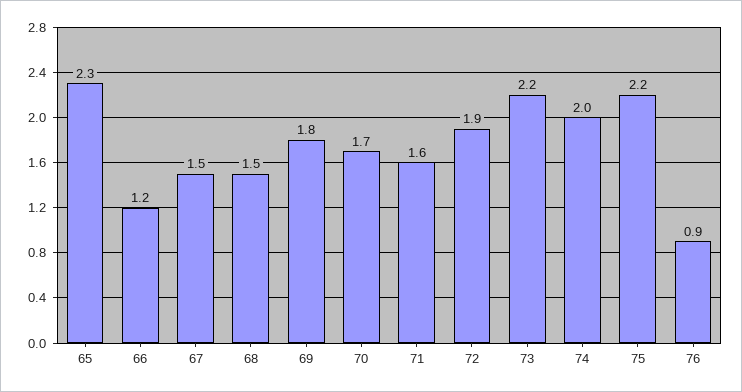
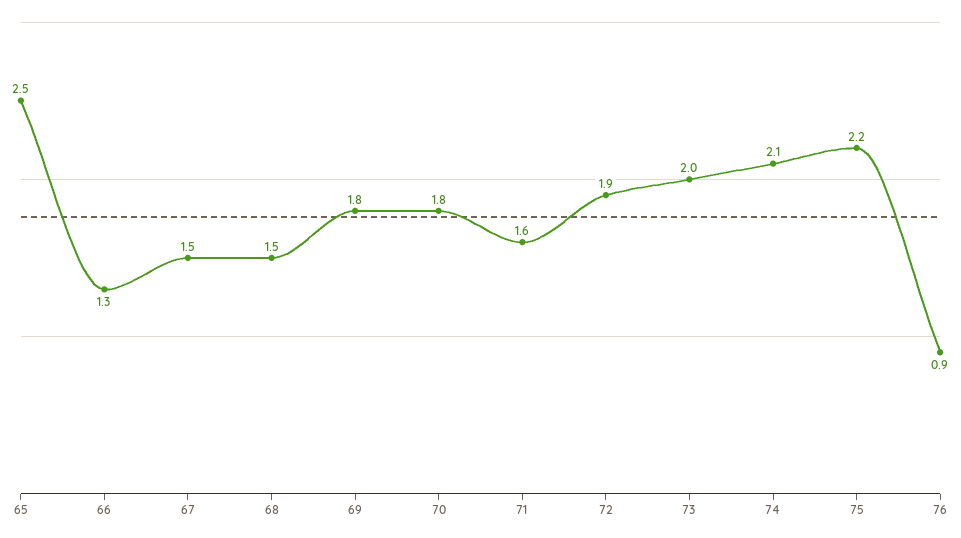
  {
-   "65": 2.3,
+   "65": 2.5,
-   "66": 1.2,
+   "66": 1.3,
    "67": 1.5,
    "68": 1.5,
    "69": 1.8,
-   "70": 1.7,
+   "70": 1.8,
    "71": 1.6,
    "72": 1.9,
-   "73": 2.2,
+   "73": 2,
-   "74": 2,
+   "74": 2.1,
    "75": 2.2,
    "76": 0.9
  }

